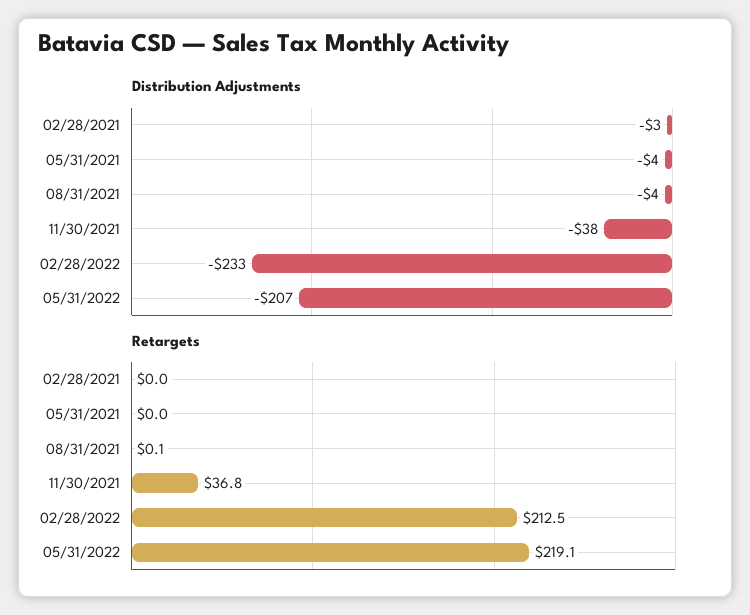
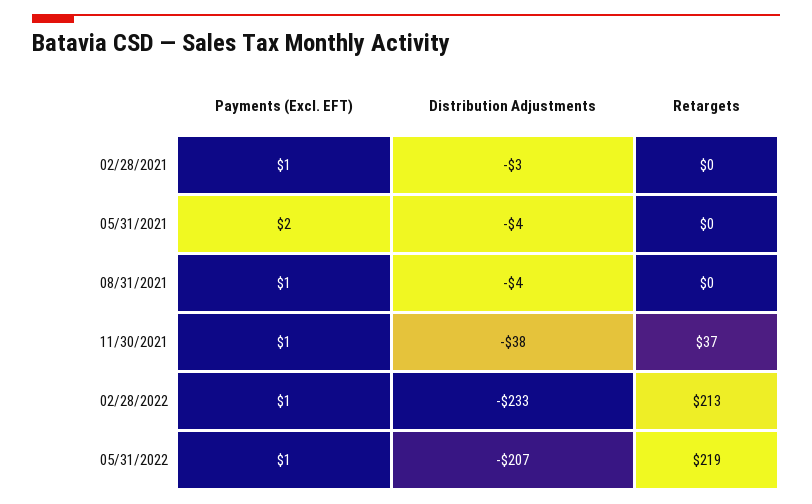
  {
    "Distribution Adjustments": {
      "02/28/2021": -3,
      "05/31/2021": -4,
      "08/31/2021": -4,
      "11/30/2021": -38,
      "02/28/2022": -233,
      "05/31/2022": -207
    },
    "Retargets": {
      "02/28/2021": 0,
      "05/31/2021": 0,
      "08/31/2021": 0.1,
      "11/30/2021": 36.8,
      "02/28/2022": 212.5,
      "05/31/2022": 219.1
-   }
+   },
+   "Payments (Excl. EFT)": {
+     "02/28/2021": 1,
+     "05/31/2021": 2,
+     "08/31/2021": 1,
+     "11/30/2021": 1,
+     "02/28/2022": 1,
+     "05/31/2022": 1
+   }
  }

